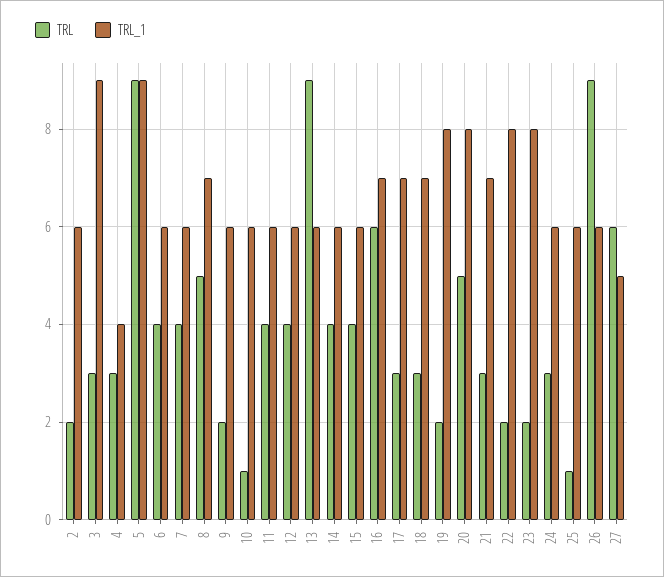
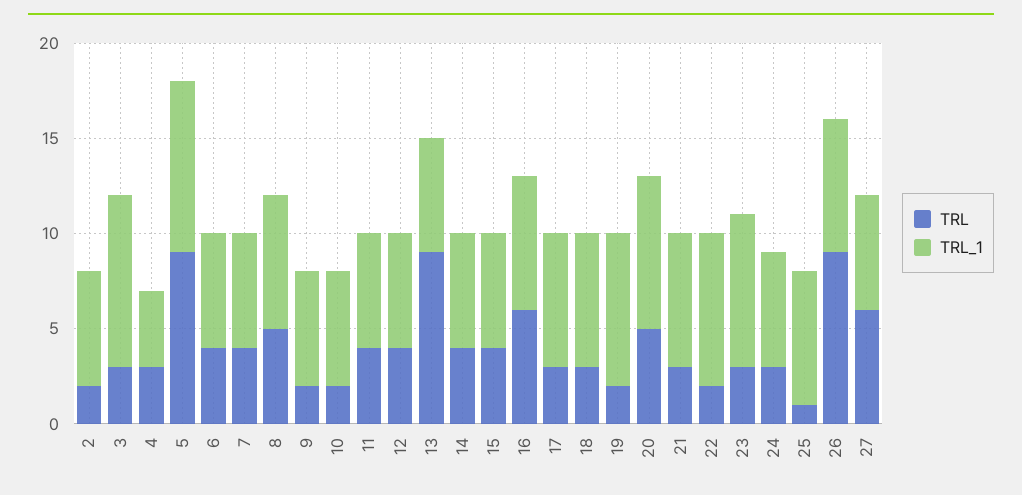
  {
    "TRL": {
      "2": 2,
      "3": 3,
      "4": 3,
      "5": 9,
      "6": 4,
      "7": 4,
      "8": 5,
      "9": 2,
-     "10": 1,
+     "10": 2,
      "11": 4,
      "12": 4,
      "13": 9,
      "14": 4,
      "15": 4,
      "16": 6,
      "17": 3,
      "18": 3,
      "19": 2,
      "20": 5,
      "21": 3,
      "22": 2,
-     "23": 2,
+     "23": 3,
      "24": 3,
      "25": 1,
      "26": 9,
      "27": 6
    },
    "TRL_1": {
      "2": 6,
      "3": 9,
      "4": 4,
      "5": 9,
      "6": 6,
      "7": 6,
      "8": 7,
      "9": 6,
      "10": 6,
      "11": 6,
      "12": 6,
      "13": 6,
      "14": 6,
      "15": 6,
      "16": 7,
      "17": 7,
      "18": 7,
      "19": 8,
      "20": 8,
      "21": 7,
      "22": 8,
      "23": 8,
      "24": 6,
-     "25": 6,
+     "25": 7,
-     "26": 6,
+     "26": 7,
-     "27": 5
+     "27": 6
    }
  }

